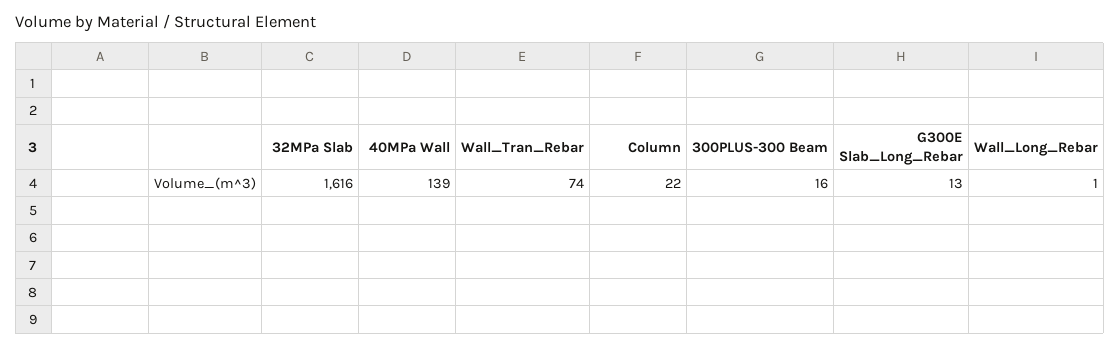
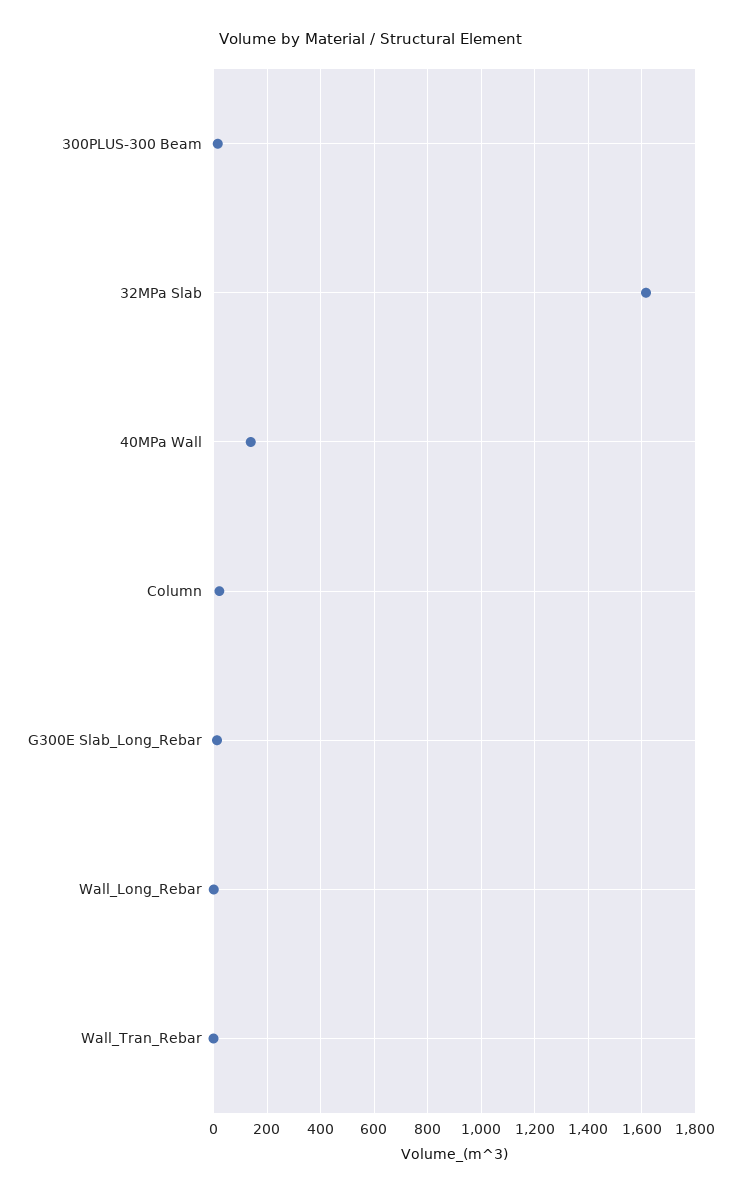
  {
    "32MPa Slab": 1616,
    "40MPa Wall": 139,
-   "Wall_Tran_Rebar": 74,
+   "Wall_Tran_Rebar": 0,
    "Column": 22,
    "300PLUS-300 Beam": 16,
    "G300E Slab_Long_Rebar": 13,
    "Wall_Long_Rebar": 1
  }

